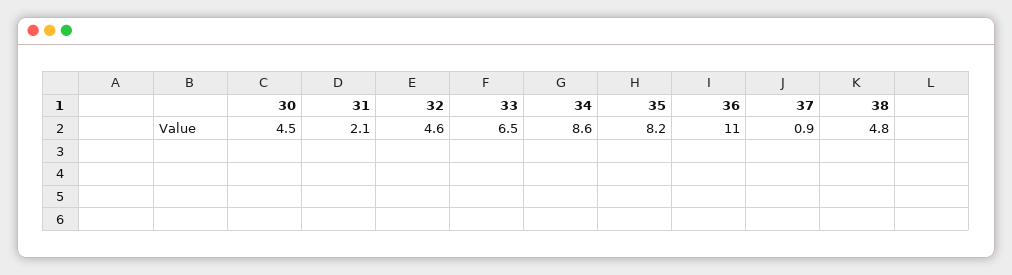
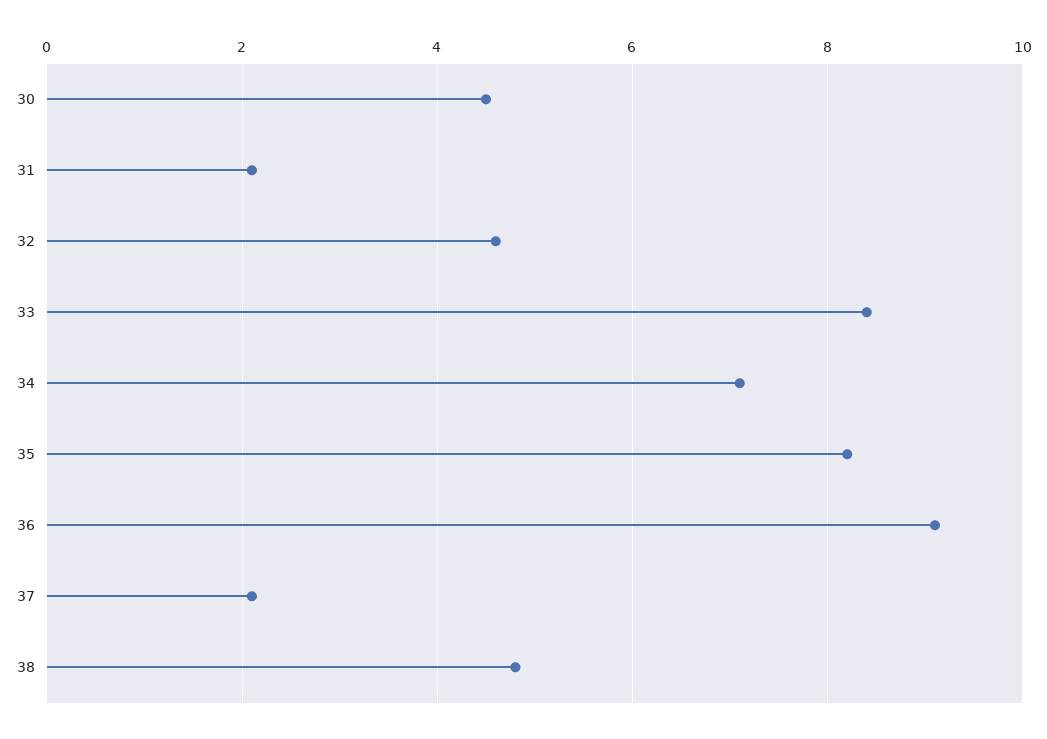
  {
    "30": 4.5,
    "31": 2.1,
    "32": 4.6,
-   "33": 6.5,
+   "33": 8.5,
-   "34": 8.6,
+   "34": 7,
    "35": 8.2,
-   "36": 11,
+   "36": 9,
-   "37": 0.9,
+   "37": 2,
    "38": 4.8
  }

